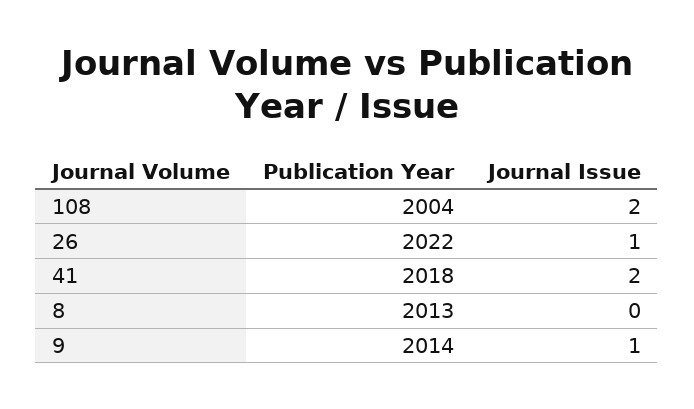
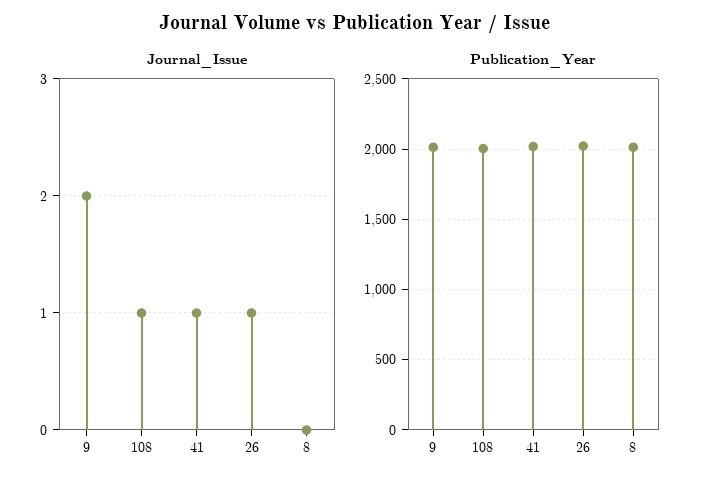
  {
    "Publication Year": {
      "108": 2004,
      "26": 2022,
      "41": 2018,
      "8": 2013,
      "9": 2014
    },
    "Journal Issue": {
-     "108": 2,
+     "108": 1,
      "26": 1,
-     "41": 2,
+     "41": 1,
      "8": 0,
-     "9": 1
+     "9": 2
    }
  }

